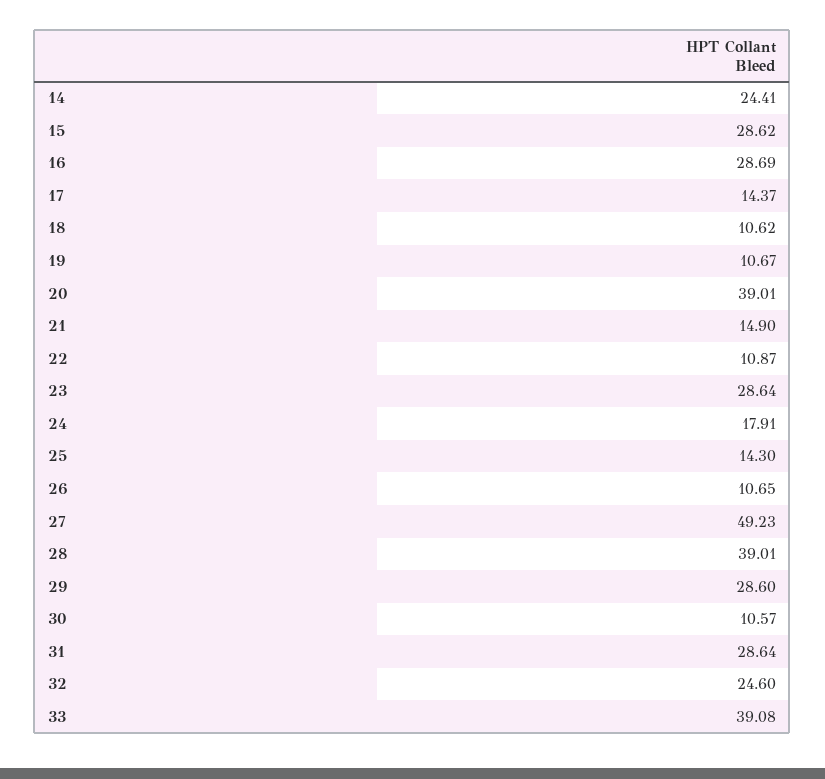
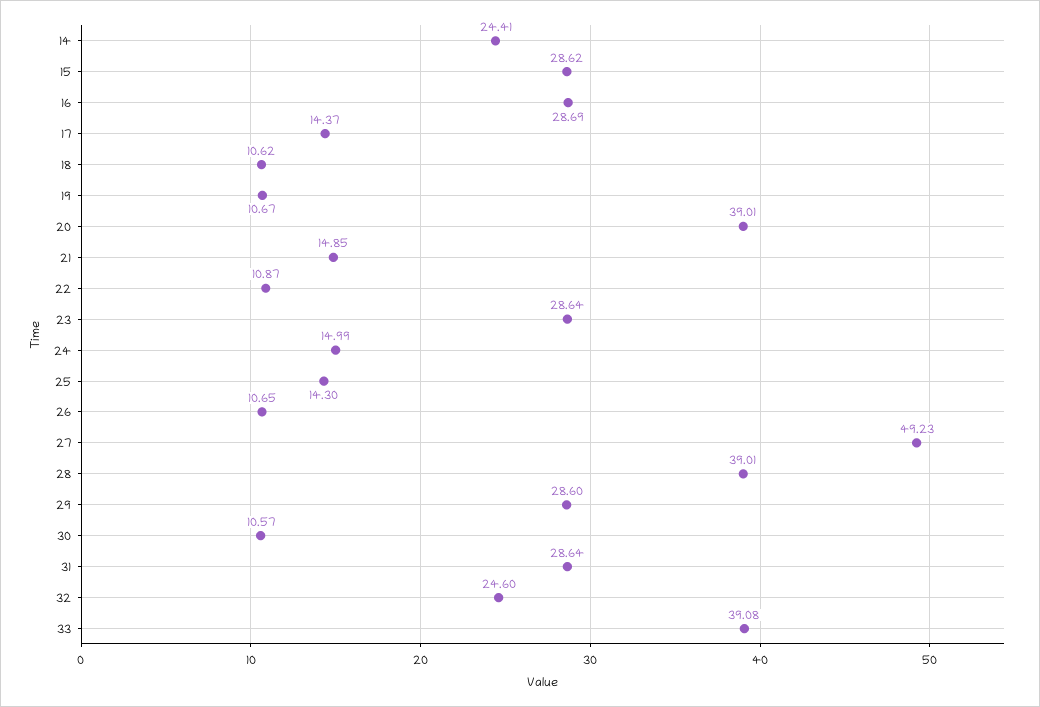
  {
    "14": 24.41,
    "15": 28.62,
    "16": 28.69,
    "17": 14.37,
    "18": 10.62,
    "19": 10.67,
    "20": 39.01,
-   "21": 14.9,
+   "21": 14.85,
    "22": 10.87,
    "23": 28.64,
-   "24": 17.91,
+   "24": 14.99,
    "25": 14.3,
    "26": 10.65,
    "27": 49.23,
    "28": 39.01,
    "29": 28.6,
    "30": 10.57,
    "31": 28.64,
    "32": 24.6,
    "33": 39.08
  }

